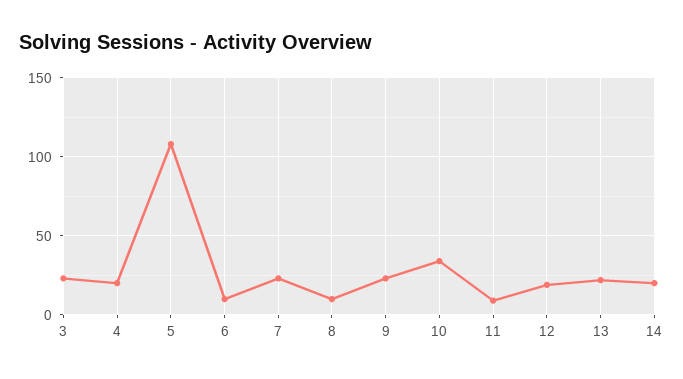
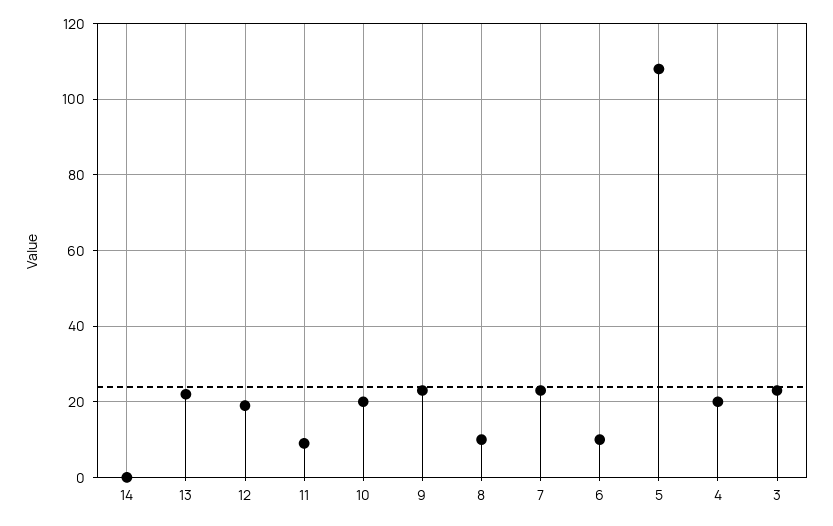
  {
    "3": 25,
    "4": 20,
    "5": 110,
    "6": 10,
    "7": 25,
    "8": 10,
    "9": 25,
-   "10": 35,
+   "10": 20,
    "11": 10,
    "12": 20,
    "13": 20,
-   "14": 20
+   "14": 0
  }

